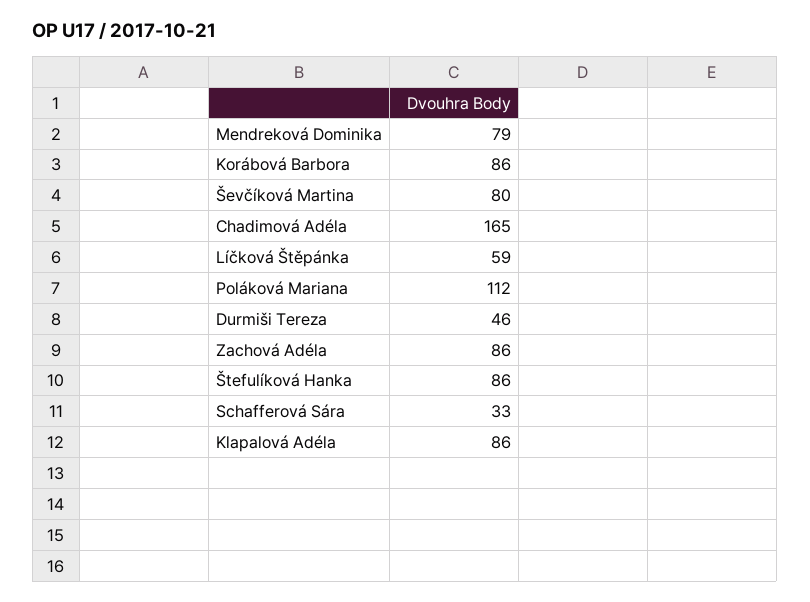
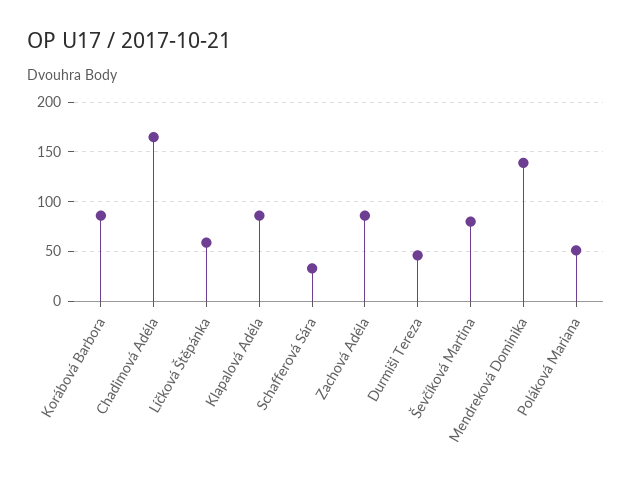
  {
-   "Mendreková Dominika": 79,
+   "Mendreková Dominika": 140,
    "Korábová Barbora": 86,
    "Ševčíková Martina": 80,
    "Chadimová Adéla": 165,
    "Líčková Štěpánka": 59,
-   "Poláková Mariana": 112,
+   "Poláková Mariana": 50,
    "Durmiši Tereza": 46,
    "Zachová Adéla": 86,
-   "Štefulíková Hanka": 86,
    "Schafferová Sára": 33,
    "Klapalová Adéla": 86
  }

